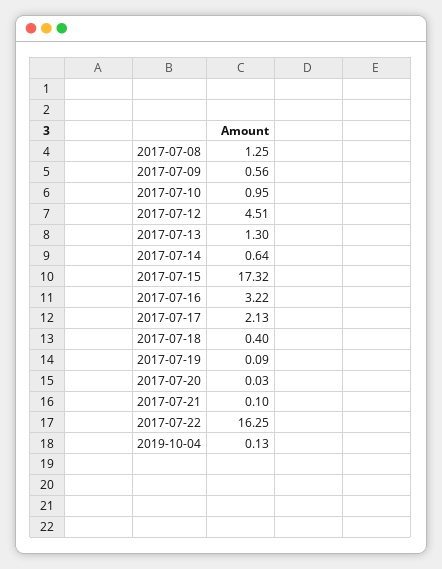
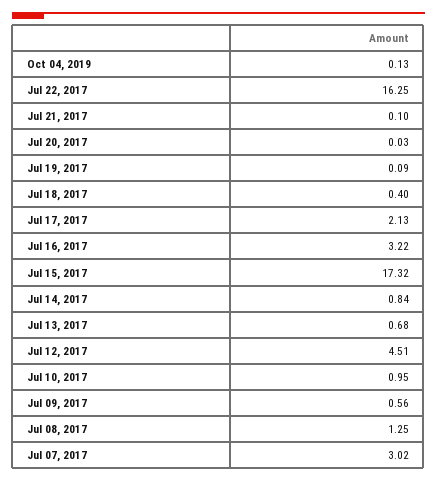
  {
    "2017-07-08": 1.25,
    "2017-07-09": 0.56,
    "2017-07-10": 0.95,
    "2017-07-12": 4.51,
-   "2017-07-13": 1.3,
+   "2017-07-13": 0.68,
-   "2017-07-14": 0.64,
+   "2017-07-14": 0.84,
    "2017-07-15": 17.32,
    "2017-07-16": 3.22,
    "2017-07-17": 2.13,
    "2017-07-18": 0.4,
    "2017-07-19": 0.09,
    "2017-07-20": 0.03,
    "2017-07-21": 0.1,
    "2017-07-22": 16.25,
-   "2019-10-04": 0.13
+   "2019-10-04": 0.13,
+   "Jul 07, 2017": 3.02
  }

